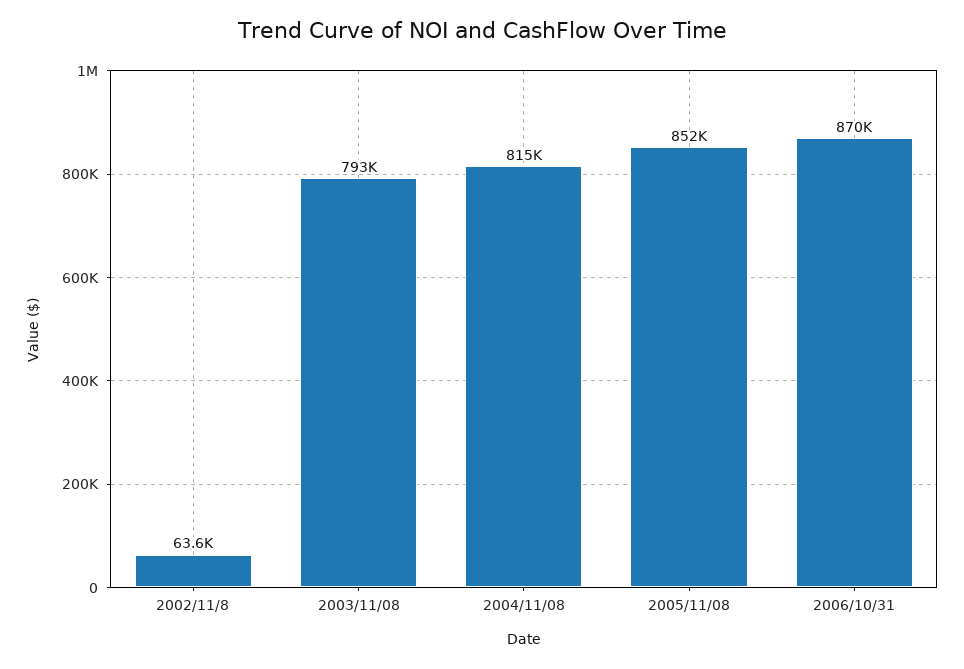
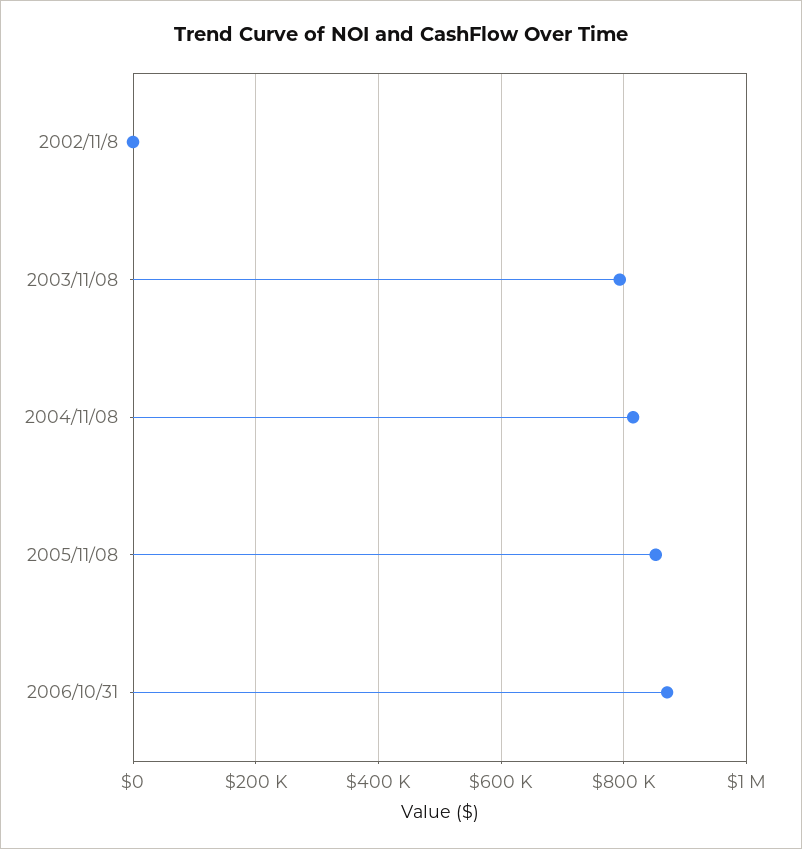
  {
-   "2002/11/8": 63600,
+   "2002/11/8": 0,
    "2003/11/08": 793000,
    "2004/11/08": 815000,
    "2005/11/08": 852000,
    "2006/10/31": 870000
  }

